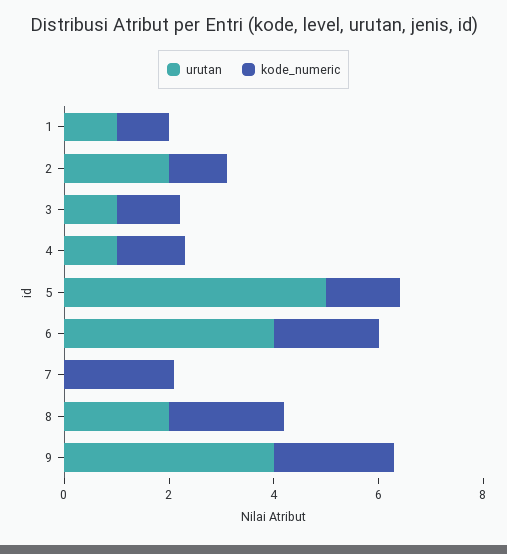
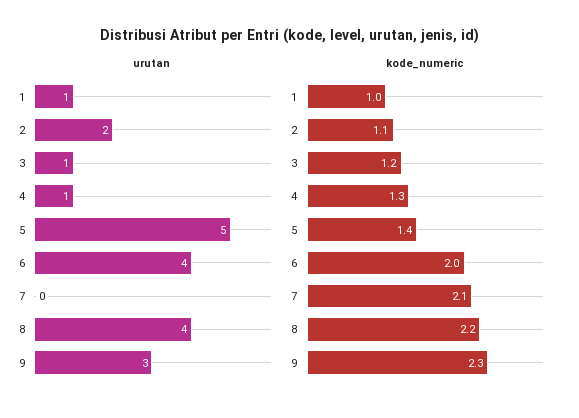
  {
    "urutan": {
      "1": 1,
      "2": 2,
      "3": 1,
      "4": 1,
      "5": 5,
      "6": 4,
      "7": 0,
-     "8": 2,
+     "8": 4,
-     "9": 4
+     "9": 3
    },
    "kode_numeric": {
      "1": 1,
      "2": 1.1,
      "3": 1.2,
      "4": 1.3,
      "5": 1.4,
      "6": 2,
      "7": 2.1,
      "8": 2.2,
      "9": 2.3
    }
  }

